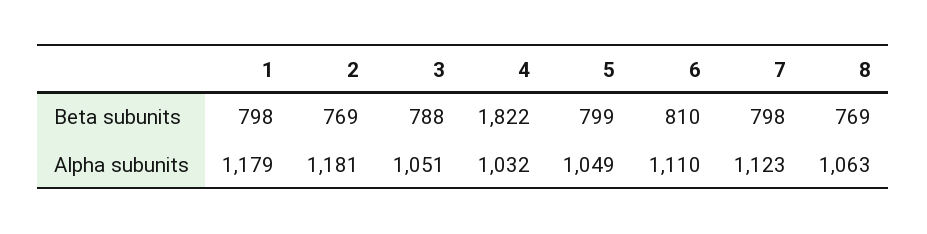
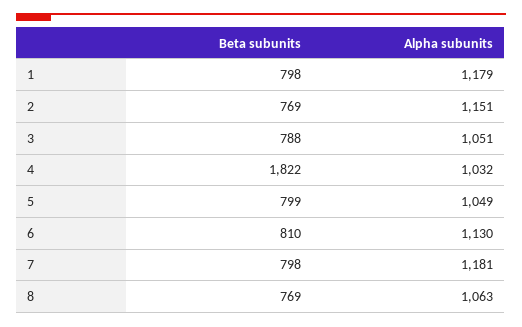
  {
    "1": {
      "Beta subunits": 798,
      "Alpha subunits": 1179
    },
    "2": {
      "Beta subunits": 769,
-     "Alpha subunits": 1181
+     "Alpha subunits": 1151
    },
    "3": {
      "Beta subunits": 788,
      "Alpha subunits": 1051
    },
    "4": {
      "Beta subunits": 1822,
      "Alpha subunits": 1032
    },
    "5": {
      "Beta subunits": 799,
      "Alpha subunits": 1049
    },
    "6": {
      "Beta subunits": 810,
-     "Alpha subunits": 1110
+     "Alpha subunits": 1130
    },
    "7": {
      "Beta subunits": 798,
-     "Alpha subunits": 1123
+     "Alpha subunits": 1181
    },
    "8": {
      "Beta subunits": 769,
      "Alpha subunits": 1063
    }
  }

